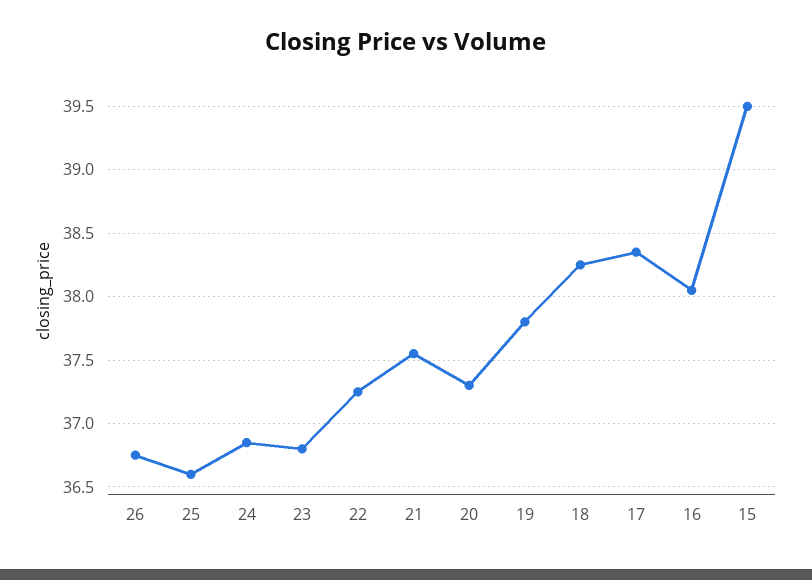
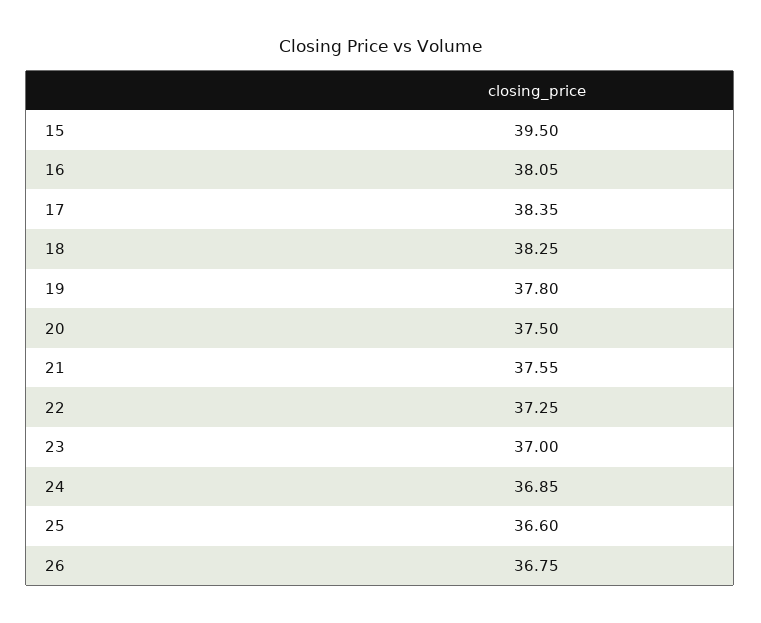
  {
    "26": 36.75,
    "25": 36.6,
    "24": 36.85,
-   "23": 36.8,
+   "23": 37,
    "22": 37.25,
    "21": 37.55,
-   "20": 37.3,
+   "20": 37.5,
    "19": 37.8,
    "18": 38.25,
    "17": 38.35,
    "16": 38.05,
    "15": 39.5
  }

